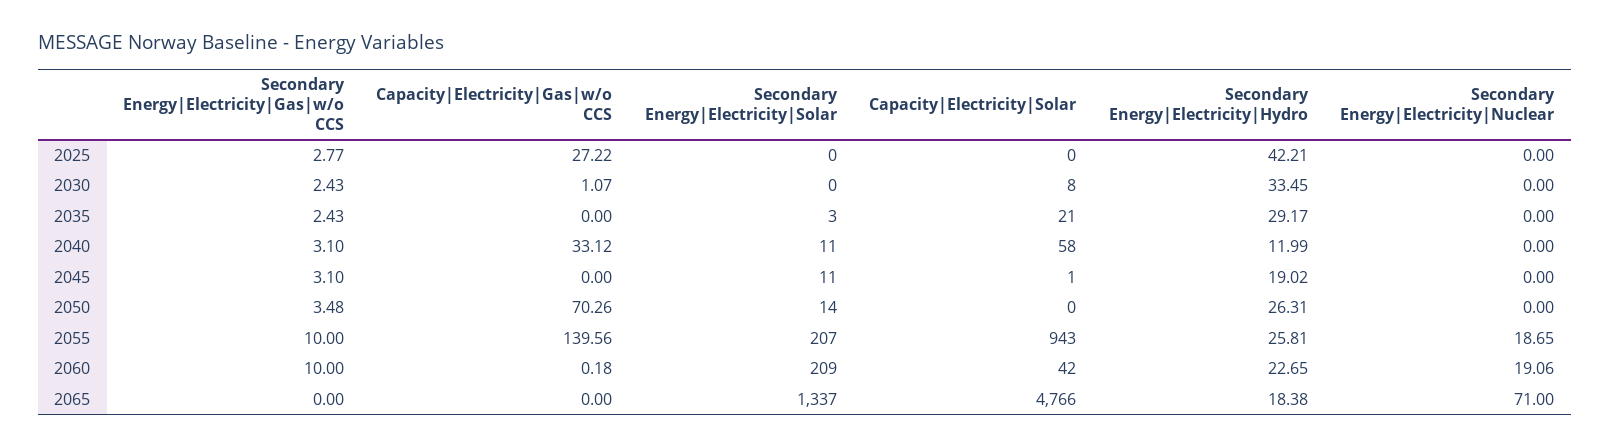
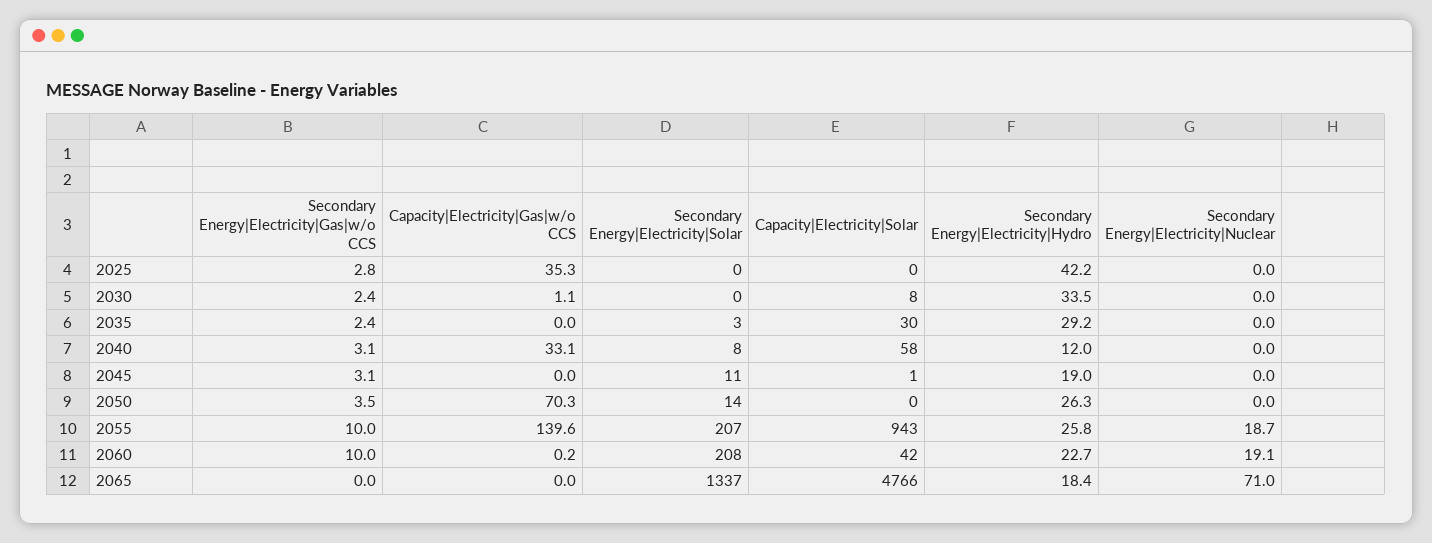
  {
    "Secondary Energy|Electricity|Gas|w/o CCS": {
      "2025": 2.77,
      "2030": 2.43,
      "2035": 2.43,
      "2040": 3.1,
      "2045": 3.1,
      "2050": 3.48,
      "2055": 10,
      "2060": 10,
      "2065": 0
    },
    "Capacity|Electricity|Gas|w/o CCS": {
-     "2025": 27.22,
+     "2025": 35.3,
      "2030": 1.07,
      "2035": 0,
      "2040": 33.12,
      "2045": 0,
      "2050": 70.26,
      "2055": 139.56,
      "2060": 0.18,
      "2065": 0
    },
    "Secondary Energy|Electricity|Solar": {
      "2025": 0,
      "2030": 0,
      "2035": 3,
-     "2040": 11,
+     "2040": 8,
      "2045": 11,
      "2050": 14,
      "2055": 207,
-     "2060": 209,
+     "2060": 208,
      "2065": 1337
    },
    "Capacity|Electricity|Solar": {
      "2025": 0,
      "2030": 8,
-     "2035": 21,
+     "2035": 30,
      "2040": 58,
      "2045": 1,
      "2050": 0,
      "2055": 943,
      "2060": 42,
      "2065": 4766
    },
    "Secondary Energy|Electricity|Hydro": {
      "2025": 42.21,
      "2030": 33.45,
      "2035": 29.17,
      "2040": 11.99,
      "2045": 19.02,
      "2050": 26.31,
      "2055": 25.81,
      "2060": 22.65,
      "2065": 18.38
    },
    "Secondary Energy|Electricity|Nuclear": {
      "2025": 0,
      "2030": 0,
      "2035": 0,
      "2040": 0,
      "2045": 0,
      "2050": 0,
      "2055": 18.65,
      "2060": 19.06,
      "2065": 71
    }
  }

